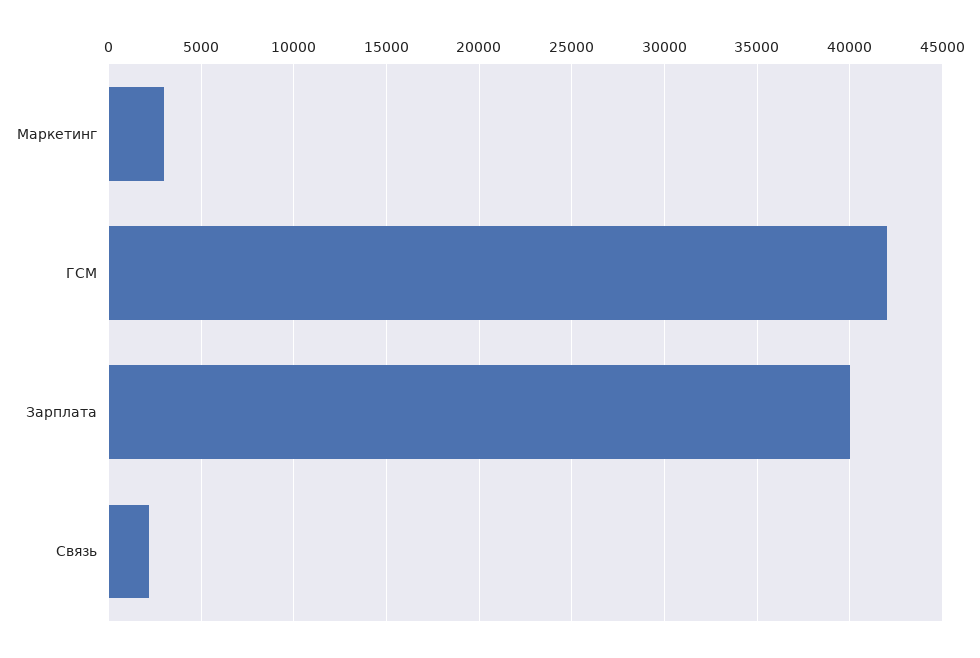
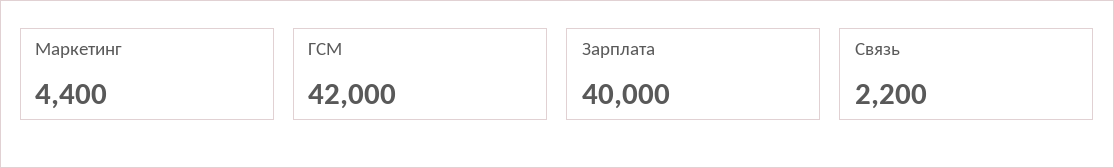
  {
-   "Маркетинг": 3000,
+   "Маркетинг": 4400,
    "ГСМ": 42000,
    "Зарплата": 40000,
    "Связь": 2200
  }

